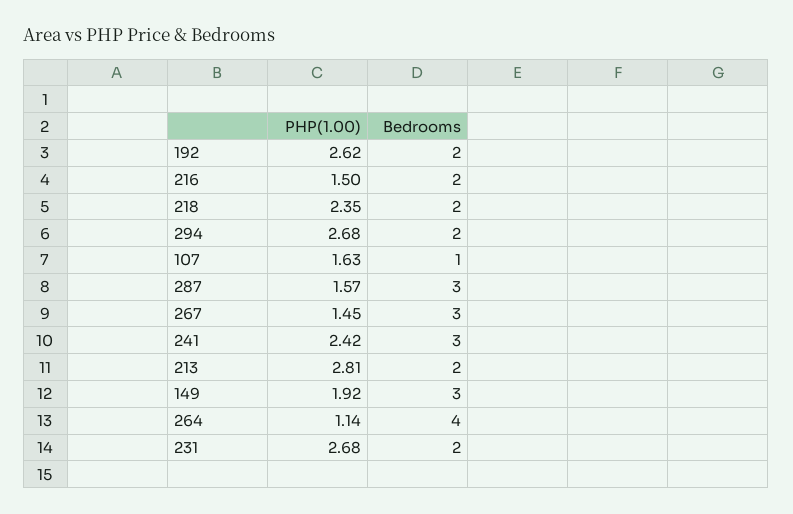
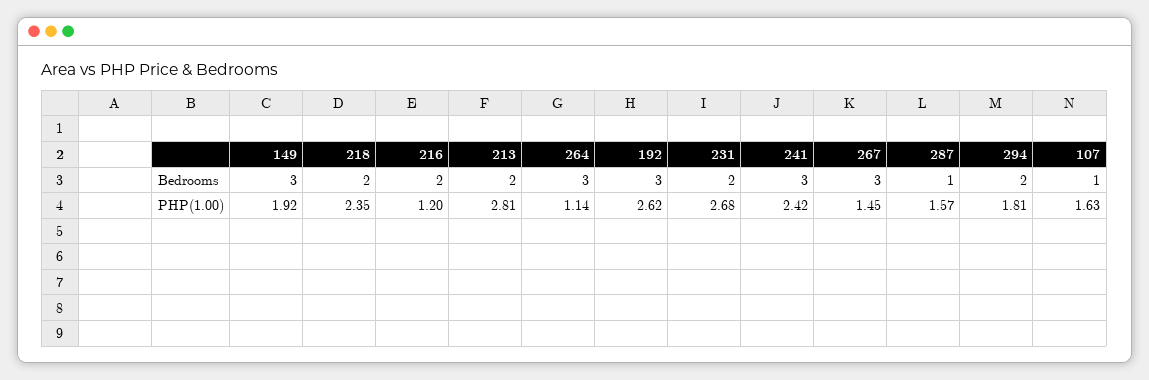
  {
    "PHP(1.00)": {
      "192": 2.62,
-     "216": 1.5,
+     "216": 1.2,
      "218": 2.35,
-     "294": 2.68,
+     "294": 1.81,
      "107": 1.63,
      "287": 1.57,
      "267": 1.45,
      "241": 2.42,
      "213": 2.81,
      "149": 1.92,
      "264": 1.14,
      "231": 2.68
    },
    "Bedrooms": {
-     "192": 2,
+     "192": 3,
      "216": 2,
      "218": 2,
      "294": 2,
      "107": 1,
-     "287": 3,
+     "287": 1,
      "267": 3,
      "241": 3,
      "213": 2,
      "149": 3,
-     "264": 4,
+     "264": 3,
      "231": 2
    }
  }

